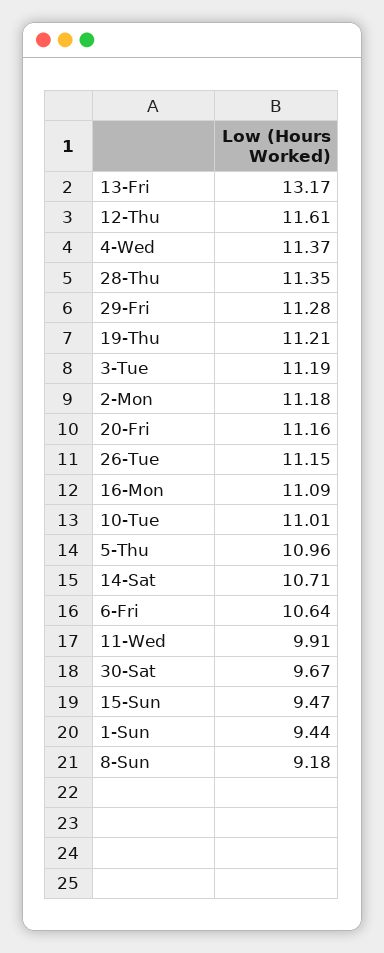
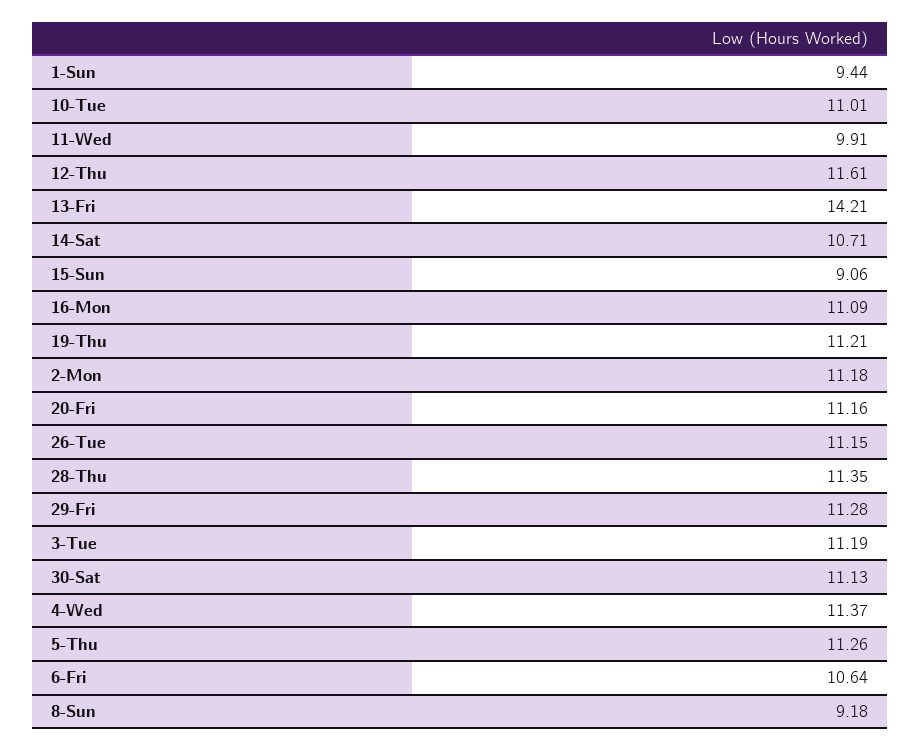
  {
-   "13-Fri": 13.17,
+   "13-Fri": 14.21,
    "12-Thu": 11.61,
    "4-Wed": 11.37,
    "28-Thu": 11.35,
    "29-Fri": 11.28,
    "19-Thu": 11.21,
    "3-Tue": 11.19,
    "2-Mon": 11.18,
    "20-Fri": 11.16,
    "26-Tue": 11.15,
    "16-Mon": 11.09,
    "10-Tue": 11.01,
-   "5-Thu": 10.96,
+   "5-Thu": 11.26,
    "14-Sat": 10.71,
    "6-Fri": 10.64,
    "11-Wed": 9.91,
-   "30-Sat": 9.67,
+   "30-Sat": 11.13,
-   "15-Sun": 9.47,
+   "15-Sun": 9.06,
    "1-Sun": 9.44,
    "8-Sun": 9.18
  }

